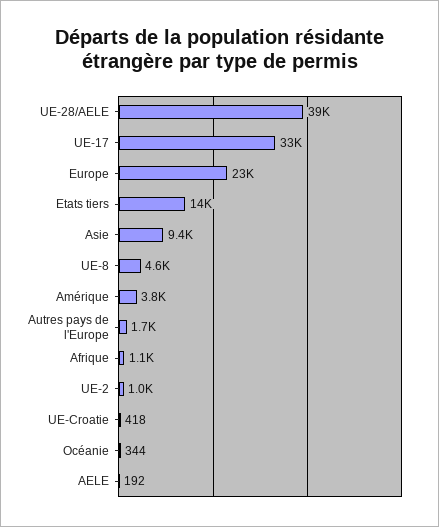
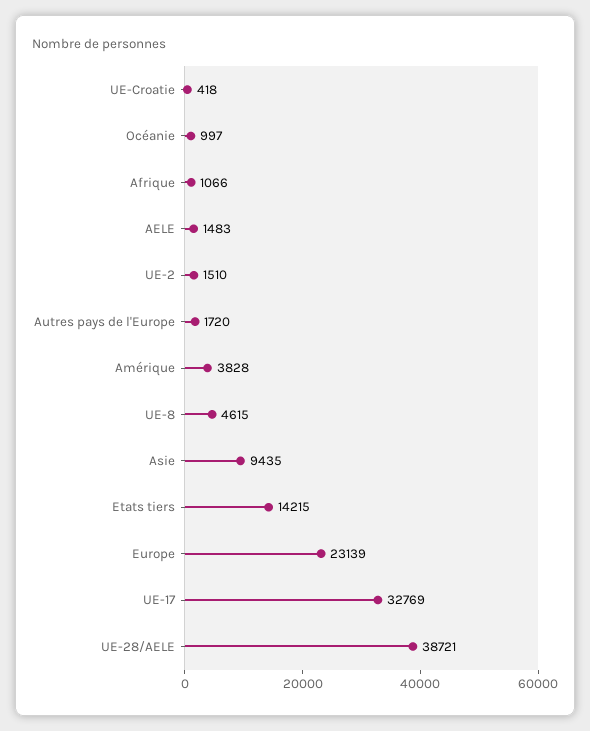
  {
    "UE-28/AELE": 38721,
    "UE-17": 32769,
    "Europe": 23139,
    "Etats tiers": 14215,
    "Asie": 9435,
    "UE-8": 4615,
    "Amérique": 3828,
    "Autres pays de l'Europe": 1720,
    "Afrique": 1066,
-   "UE-2": 1000,
+   "UE-2": 1510,
    "UE-Croatie": 418,
-   "Océanie": 344,
+   "Océanie": 997,
-   "AELE": 192
+   "AELE": 1483
  }

